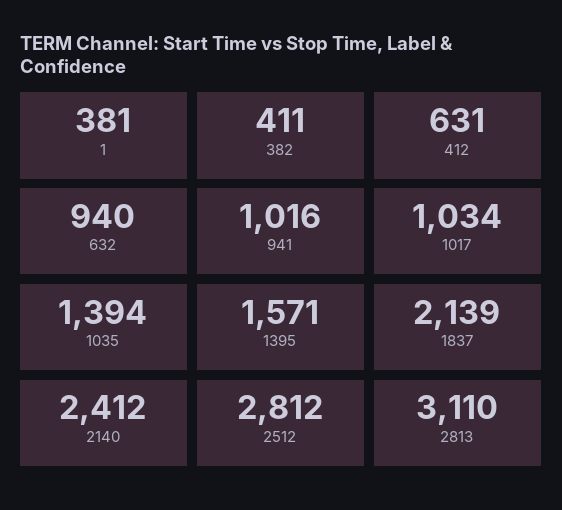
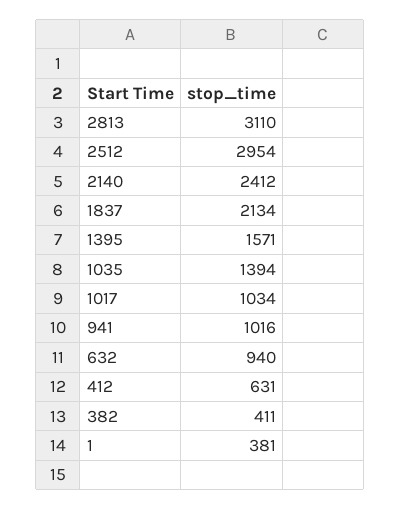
  {
    "1": 381,
    "382": 411,
    "412": 631,
    "632": 940,
    "941": 1016,
    "1017": 1034,
    "1035": 1394,
    "1395": 1571,
-   "1837": 2139,
+   "1837": 2134,
    "2140": 2412,
-   "2512": 2812,
+   "2512": 2954,
    "2813": 3110
  }

